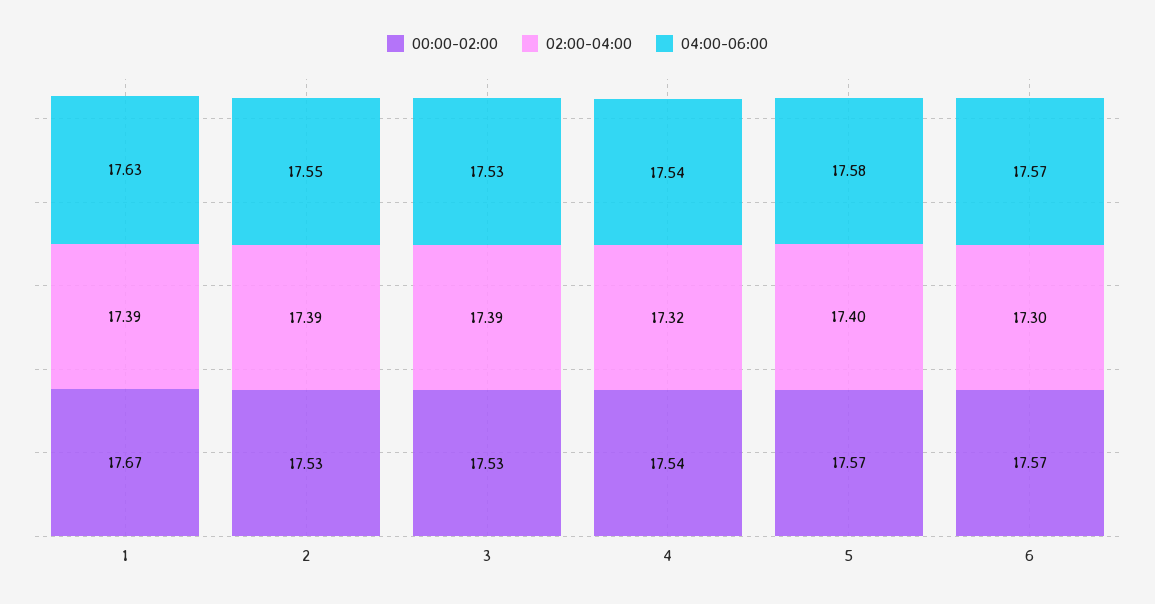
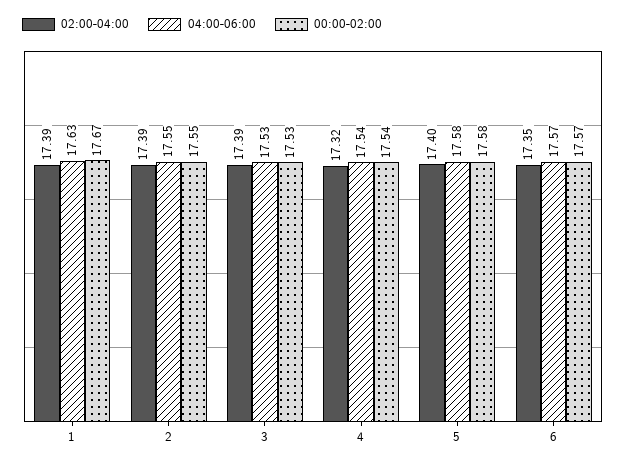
  {
    "00:00-02:00": {
      "1": 17.67,
-     "2": 17.53,
+     "2": 17.55,
      "3": 17.53,
      "4": 17.54,
-     "5": 17.57,
+     "5": 17.58,
      "6": 17.57
    },
    "02:00-04:00": {
      "1": 17.39,
      "2": 17.39,
      "3": 17.39,
      "4": 17.32,
      "5": 17.4,
-     "6": 17.3
+     "6": 17.35
    },
    "04:00-06:00": {
      "1": 17.63,
      "2": 17.55,
      "3": 17.53,
      "4": 17.54,
      "5": 17.58,
      "6": 17.57
    }
  }

